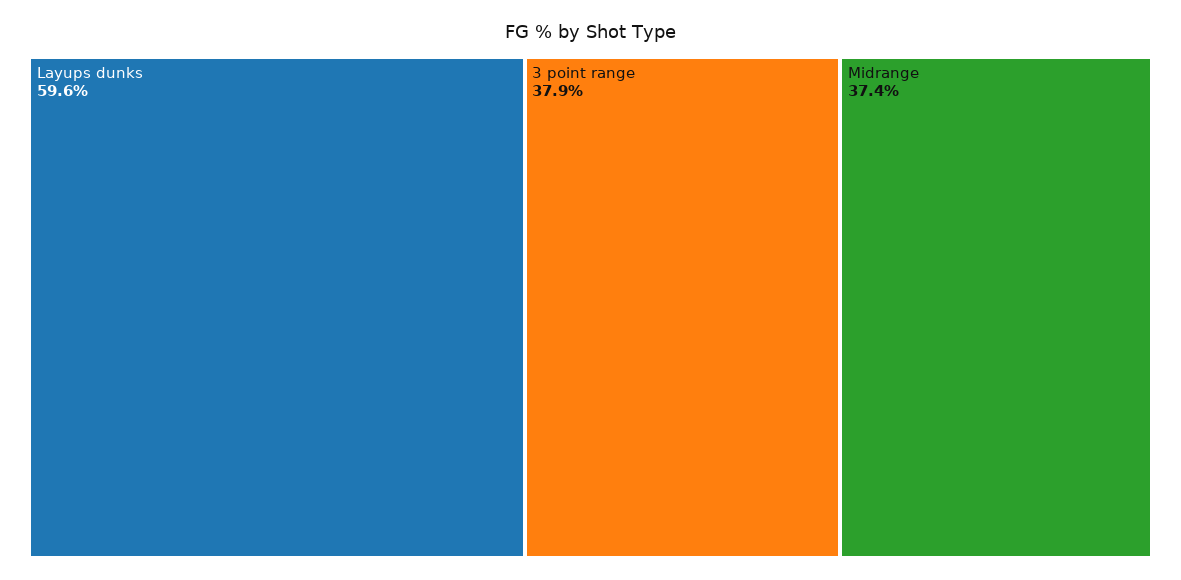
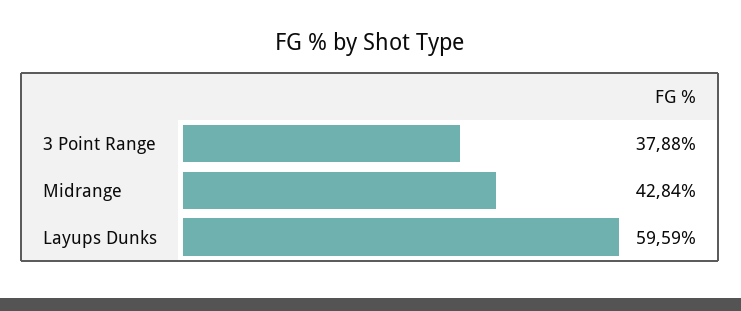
  {
    "Layups dunks": 59.59,
    "3 point range": 37.88,
-   "Midrange": 37.4
+   "Midrange": 42.84
  }

